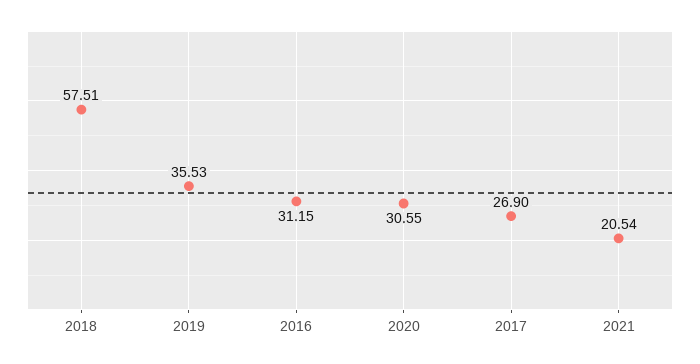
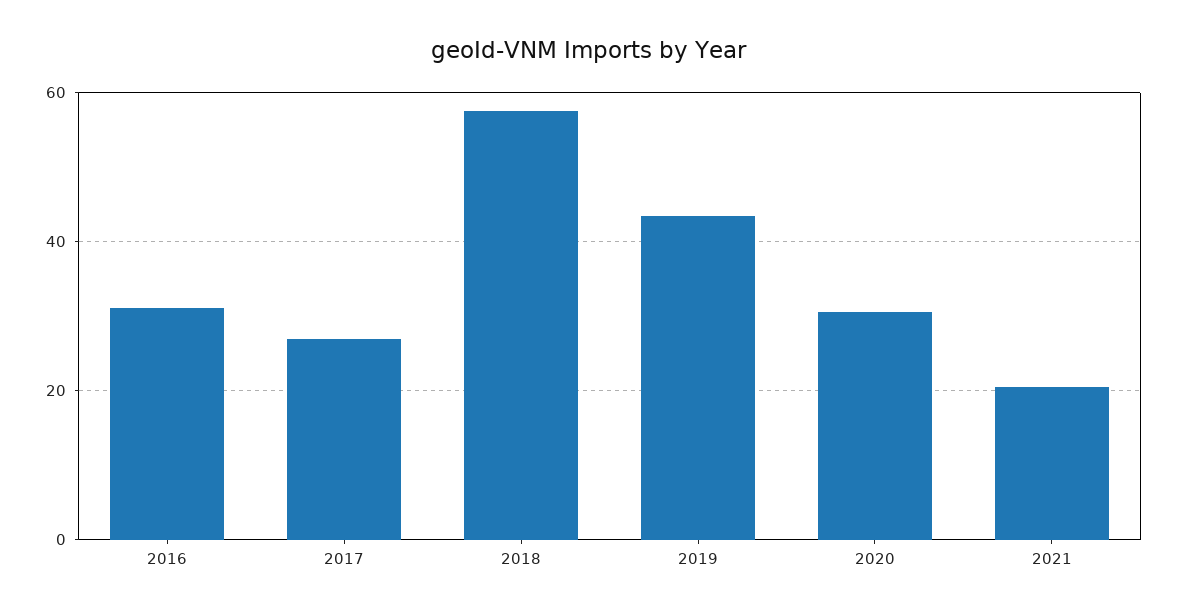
  {
    "2018": 57.51,
-   "2019": 35.53,
+   "2019": 44,
    "2016": 31.15,
    "2020": 30.55,
    "2017": 26.9,
    "2021": 20.54
  }

